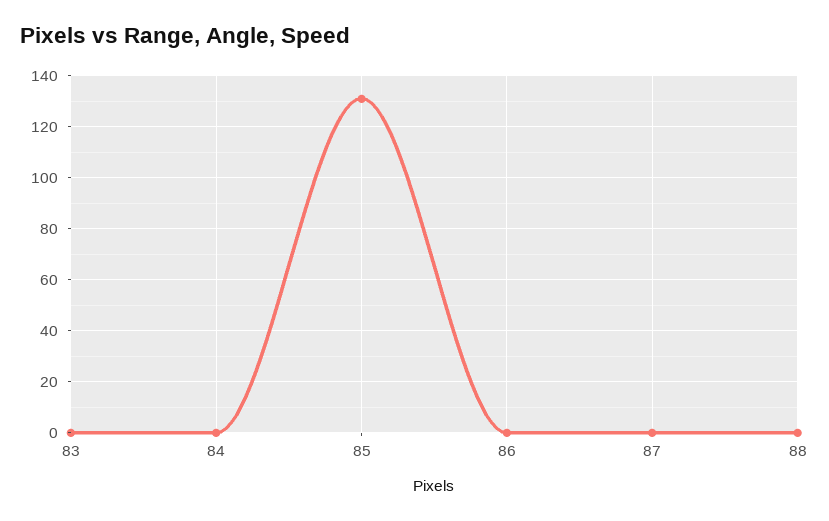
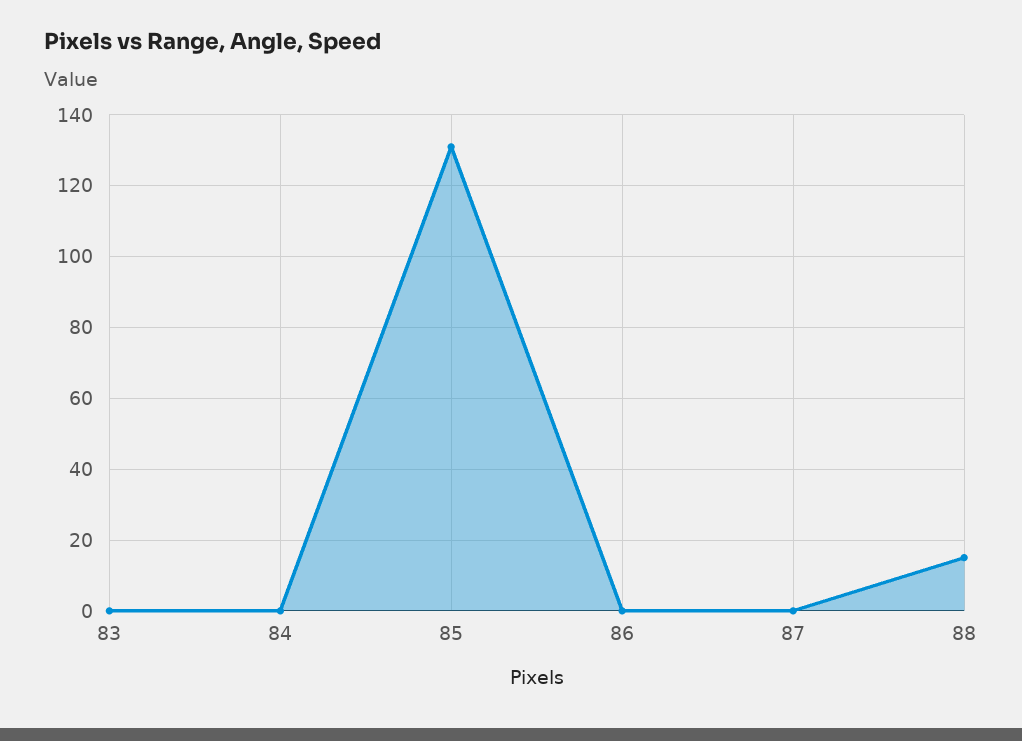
  {
    "83": 0,
    "84": 0,
    "85": 130,
    "86": 0,
    "87": 0,
-   "88": 0
+   "88": 15
  }

